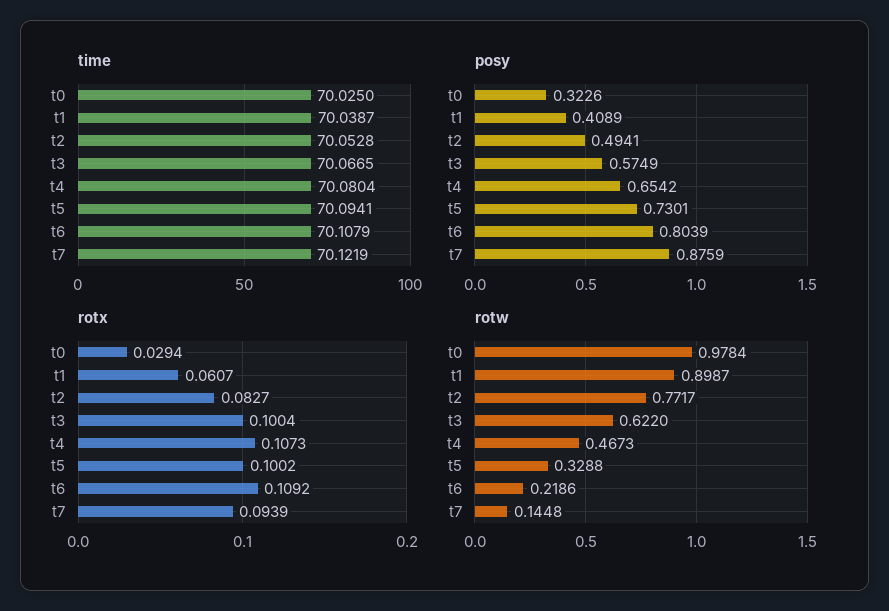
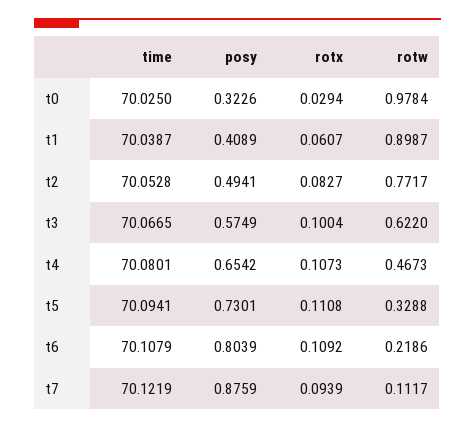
  {
    "time": {
      "t0": 70.025,
      "t1": 70.0387,
      "t2": 70.0528,
      "t3": 70.0665,
-     "t4": 70.0804,
+     "t4": 70.0801,
      "t5": 70.0941,
      "t6": 70.1079,
      "t7": 70.1219
    },
    "posy": {
      "t0": 0.3226,
      "t1": 0.4089,
      "t2": 0.4941,
      "t3": 0.5749,
      "t4": 0.6542,
      "t5": 0.7301,
      "t6": 0.8039,
      "t7": 0.8759
    },
    "rotx": {
      "t0": 0.0294,
      "t1": 0.0607,
      "t2": 0.0827,
      "t3": 0.1004,
      "t4": 0.1073,
-     "t5": 0.1002,
+     "t5": 0.1108,
      "t6": 0.1092,
      "t7": 0.0939
    },
    "rotw": {
      "t0": 0.9784,
      "t1": 0.8987,
      "t2": 0.7717,
      "t3": 0.622,
      "t4": 0.4673,
      "t5": 0.3288,
      "t6": 0.2186,
-     "t7": 0.1448
+     "t7": 0.1117
    }
  }

